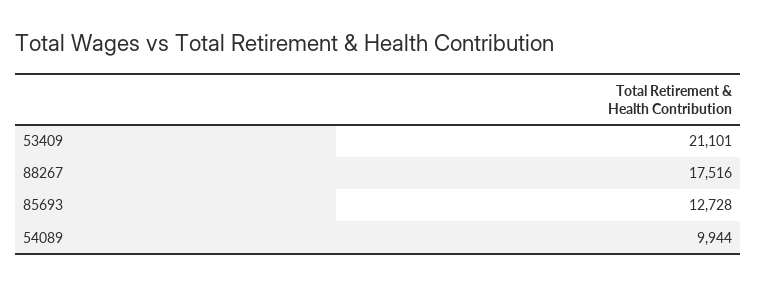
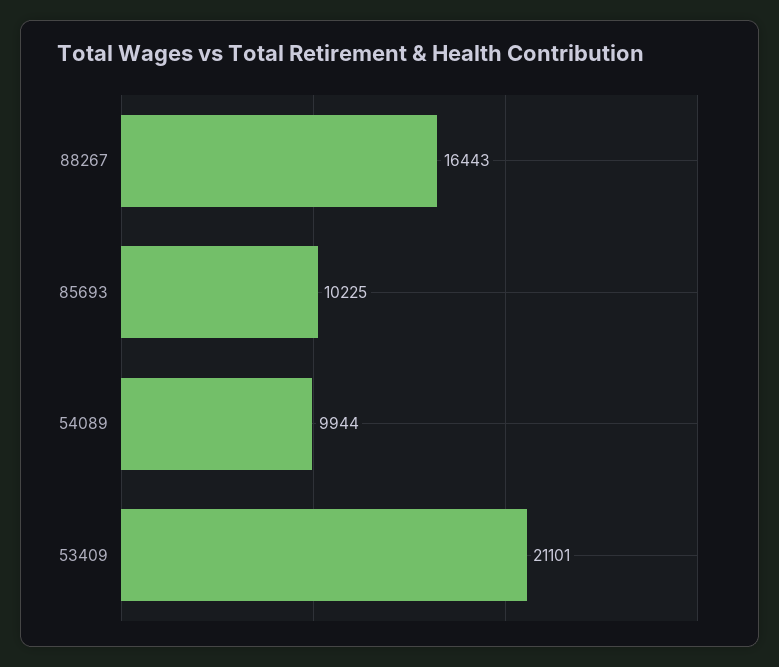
  {
    "53409": 21101,
-   "88267": 17516,
+   "88267": 16443,
-   "85693": 12728,
+   "85693": 10225,
    "54089": 9944
  }

